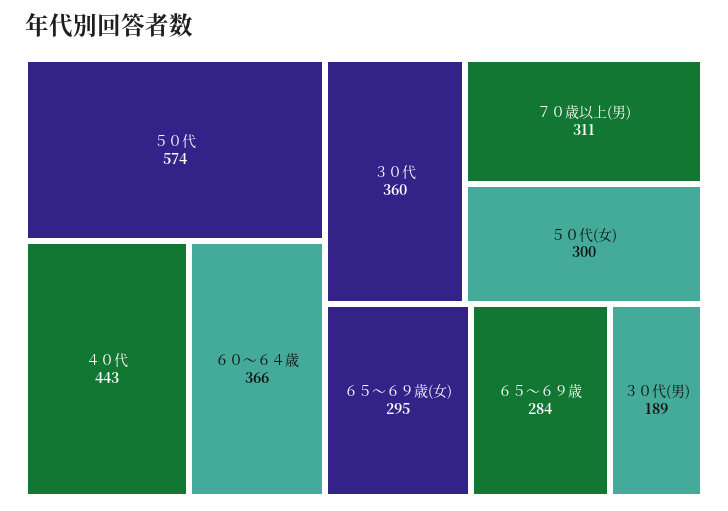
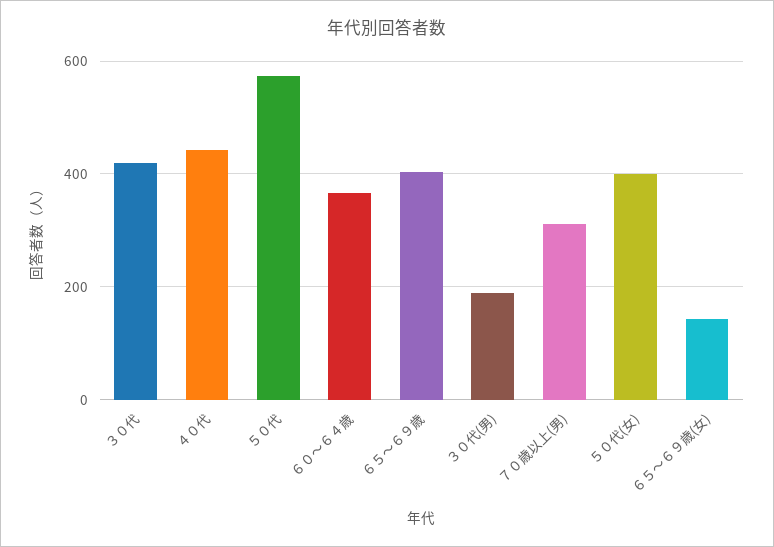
  {
    "５０代": 574,
    "４０代": 443,
    "６０～６４歳": 366,
-   "３０代": 360,
+   "３０代": 420,
    "７０歳以上(男)": 311,
-   "５０代(女)": 300,
+   "５０代(女)": 400,
-   "６５～６９歳(女)": 295,
+   "６５～６９歳(女)": 140,
-   "６５～６９歳": 284,
+   "６５～６９歳": 400,
    "３０代(男)": 189
  }

